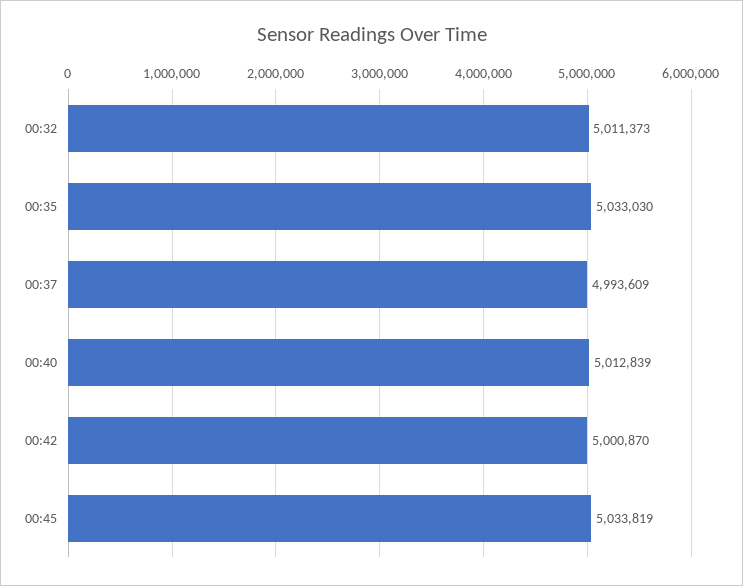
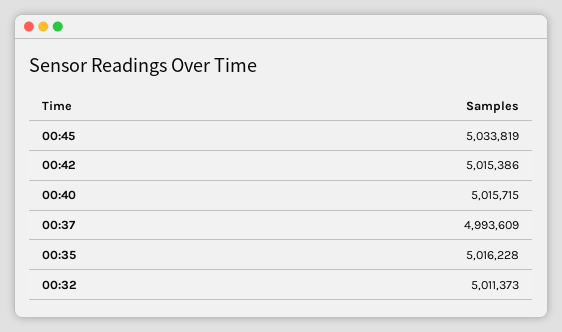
  {
    "00:32": 5011373,
-   "00:35": 5033030,
+   "00:35": 5016228,
    "00:37": 4993609,
-   "00:40": 5012839,
+   "00:40": 5015715,
-   "00:42": 5000870,
+   "00:42": 5015386,
    "00:45": 5033819
  }

